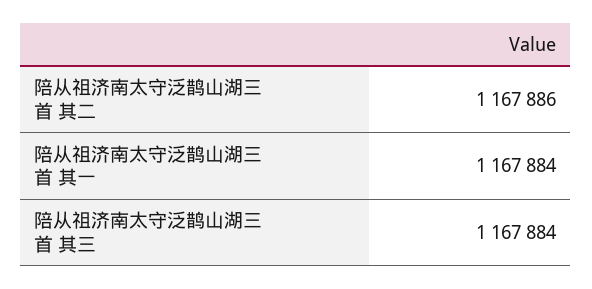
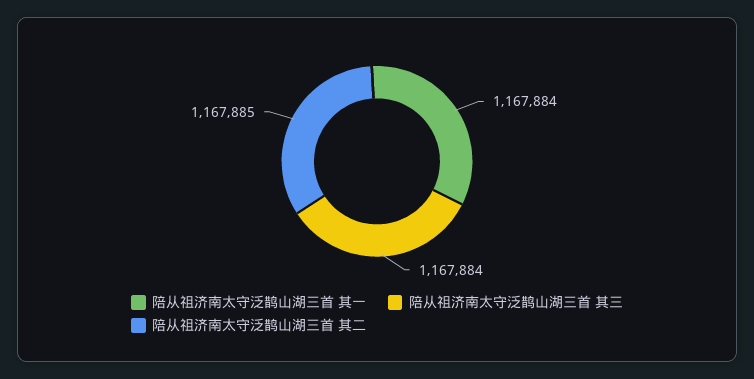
  {
-   "陪从祖济南太守泛鹊山湖三首 其二": 1167886,
+   "陪从祖济南太守泛鹊山湖三首 其二": 1167885,
    "陪从祖济南太守泛鹊山湖三首 其一": 1167884,
    "陪从祖济南太守泛鹊山湖三首 其三": 1167884
  }

